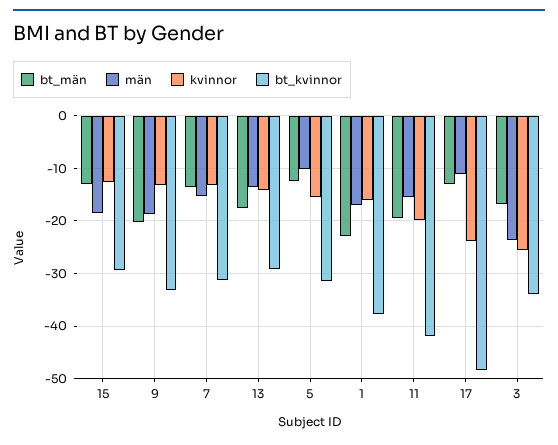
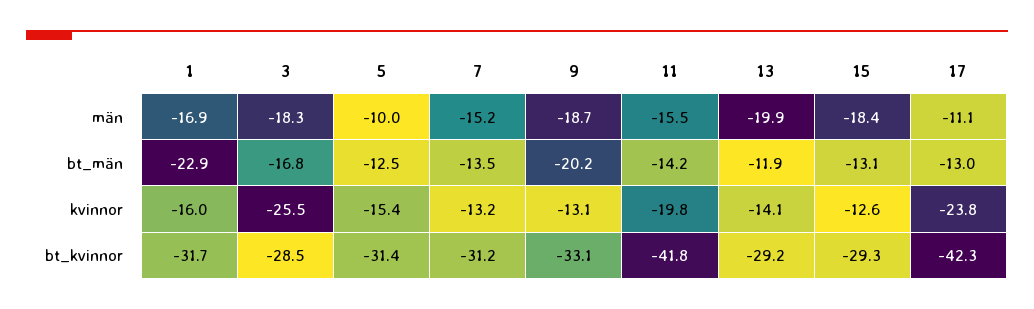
  {
    "bt_män": {
      "15": -13.1,
      "9": -20.2,
      "7": -13.5,
-     "13": -18,
+     "13": -11.9,
      "5": -12.5,
      "1": -22.9,
-     "11": -20,
+     "11": -14.2,
      "17": -13,
      "3": -16.8
    },
    "män": {
      "15": -18.4,
      "9": -18.7,
      "7": -15.2,
-     "13": -14,
+     "13": -19.9,
      "5": -10,
      "1": -16.9,
      "11": -15.5,
      "17": -11.1,
-     "3": -24
+     "3": -18.3
    },
    "kvinnor": {
      "15": -12.6,
      "9": -13.1,
      "7": -13.2,
      "13": -14.1,
      "5": -15.4,
      "1": -16,
      "11": -19.8,
      "17": -23.8,
      "3": -25.5
    },
    "bt_kvinnor": {
      "15": -29.3,
      "9": -33.1,
      "7": -31.2,
      "13": -29.2,
      "5": -31.4,
-     "1": -38,
+     "1": -31.7,
      "11": -41.8,
-     "17": -48,
+     "17": -42.3,
-     "3": -34
+     "3": -28.5
    }
  }

